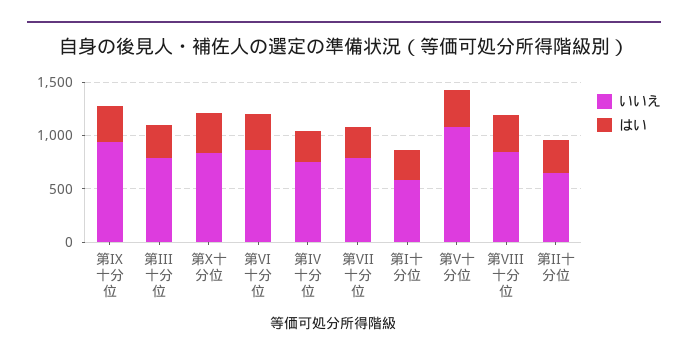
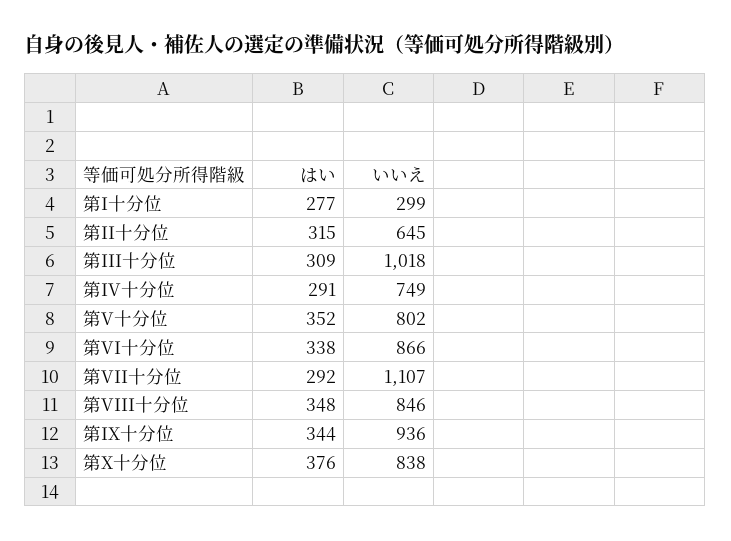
  {
    "いいえ": {
      "第IX十分位": 936,
-     "第III十分位": 800,
+     "第III十分位": 1018,
      "第X十分位": 838,
      "第VI十分位": 866,
      "第IV十分位": 749,
-     "第VII十分位": 800,
+     "第VII十分位": 1107,
-     "第I十分位": 600,
+     "第I十分位": 299,
-     "第V十分位": 1100,
+     "第V十分位": 802,
      "第VIII十分位": 846,
      "第II十分位": 645
    },
    "はい": {
      "第IX十分位": 344,
      "第III十分位": 309,
      "第X十分位": 376,
      "第VI十分位": 338,
      "第IV十分位": 291,
      "第VII十分位": 292,
      "第I十分位": 277,
      "第V十分位": 352,
      "第VIII十分位": 348,
      "第II十分位": 315
    }
  }

